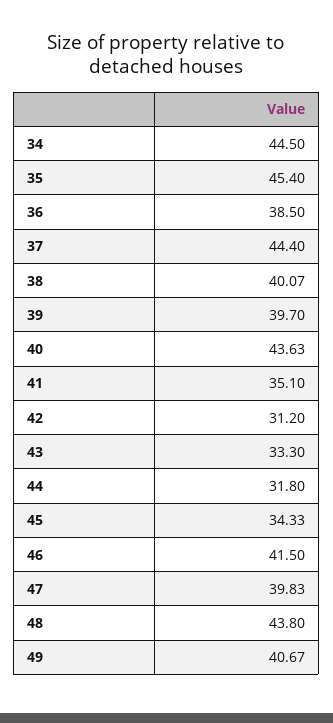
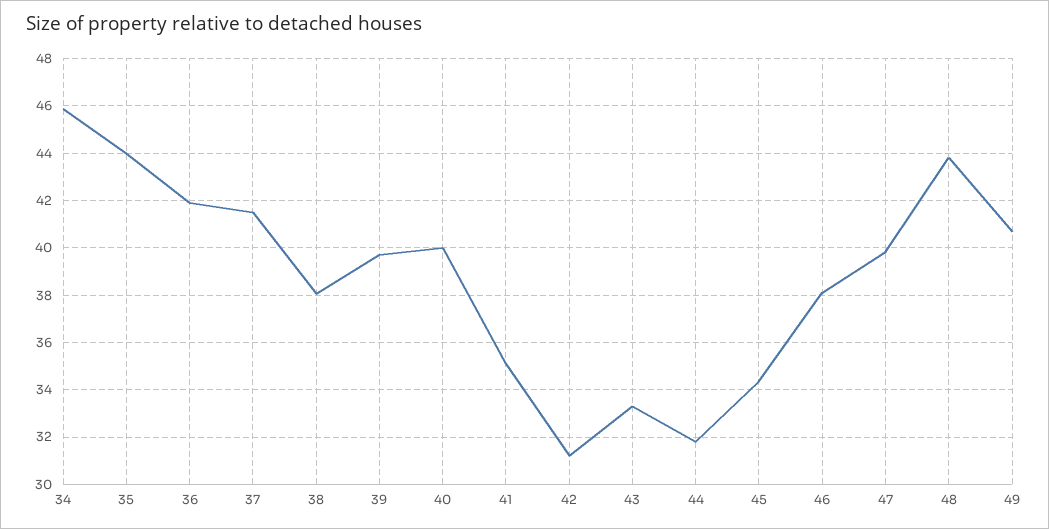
  {
-   "34": 44.5,
+   "34": 46,
-   "35": 45.4,
+   "35": 44,
-   "36": 38.5,
+   "36": 42,
-   "37": 44.4,
+   "37": 41.5,
-   "38": 40.07,
+   "38": 38,
    "39": 39.7,
-   "40": 43.63,
+   "40": 40,
    "41": 35.1,
    "42": 31.2,
    "43": 33.3,
    "44": 31.8,
    "45": 34.33,
-   "46": 41.5,
+   "46": 38,
    "47": 39.83,
    "48": 43.8,
    "49": 40.67
  }

